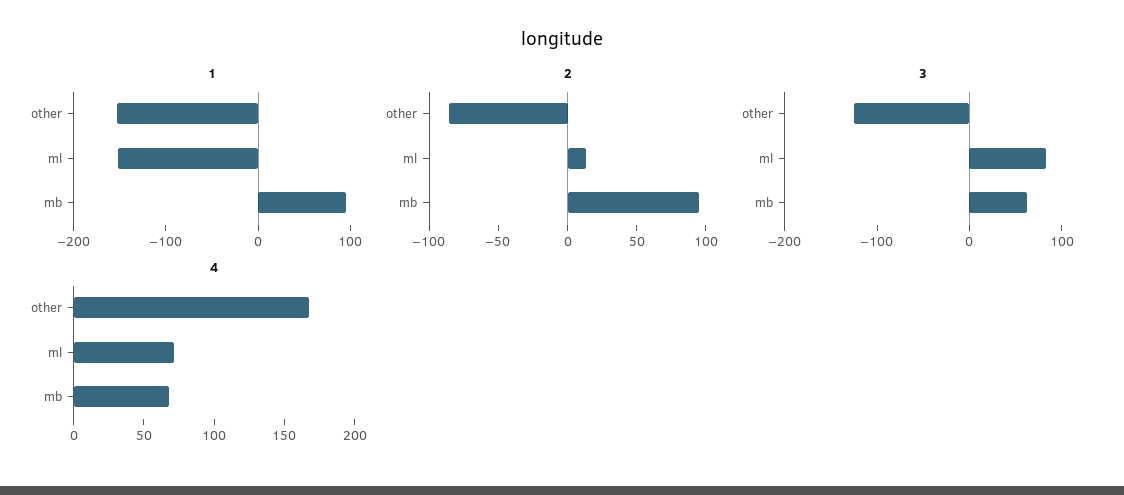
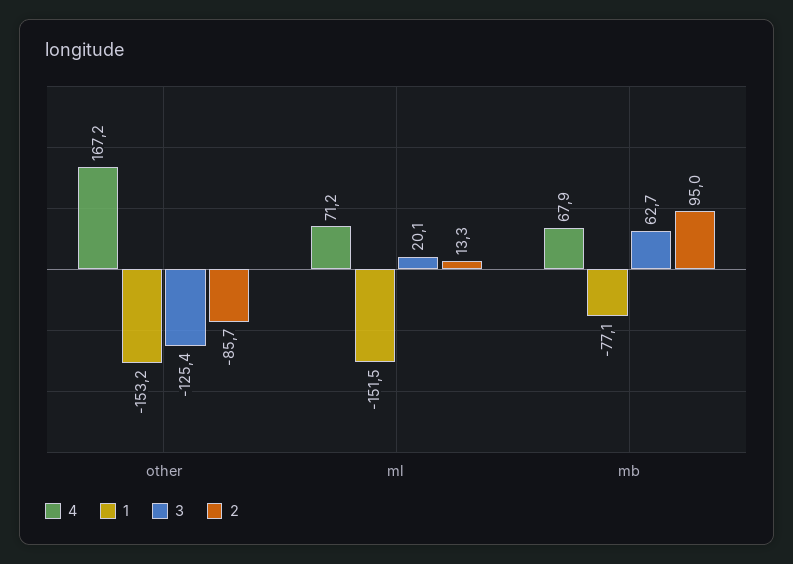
  {
    "1": {
      "other": -153.2,
      "ml": -151.5,
-     "mb": 100
+     "mb": -77.1
    },
    "2": {
      "other": -85.7,
      "ml": 13.3,
      "mb": 95
    },
    "3": {
      "other": -125.4,
-     "ml": 80,
+     "ml": 20.1,
      "mb": 62.7
    },
    "4": {
      "other": 167.2,
      "ml": 71.2,
      "mb": 67.9
    }
  }

